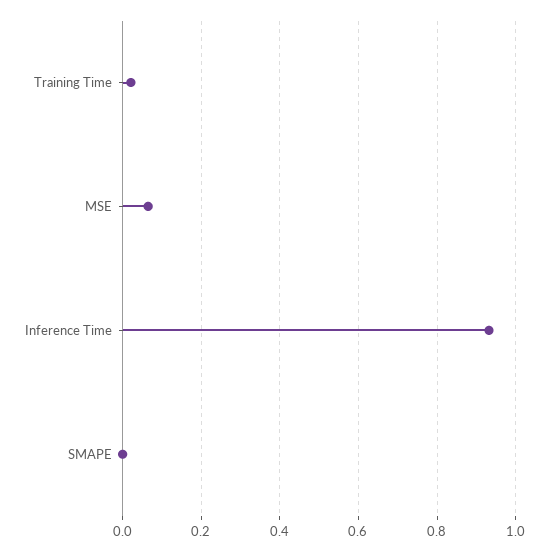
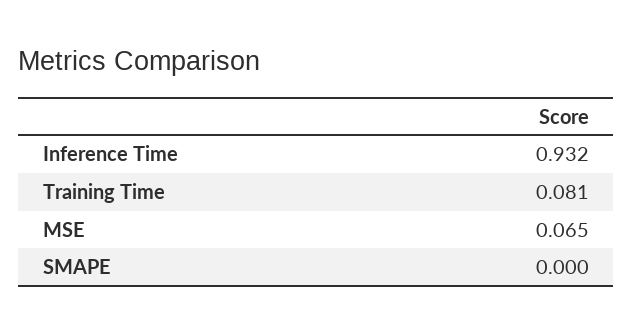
  {
-   "Training Time": 0.02,
+   "Training Time": 0.081,
    "MSE": 0.065,
    "Inference Time": 0.932,
    "SMAPE": 0
  }

